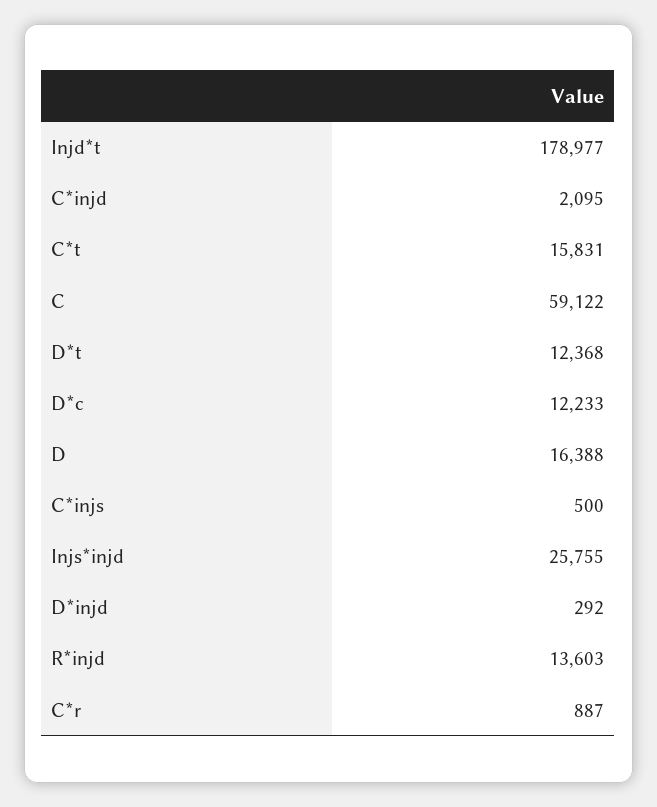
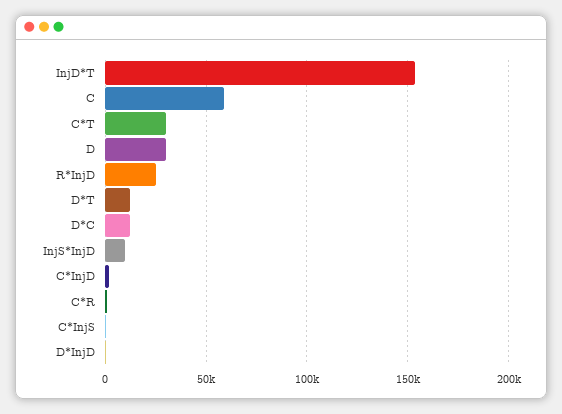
  {
-   "Injd*t": 178977,
+   "Injd*t": 155000,
    "C*injd": 2095,
-   "C*t": 15831,
+   "C*t": 30000,
    "C": 59122,
    "D*t": 12368,
    "D*c": 12233,
-   "D": 16388,
+   "D": 30000,
    "C*injs": 500,
-   "Injs*injd": 25755,
+   "Injs*injd": 10000,
    "D*injd": 292,
-   "R*injd": 13603,
+   "R*injd": 25000,
    "C*r": 887
  }

